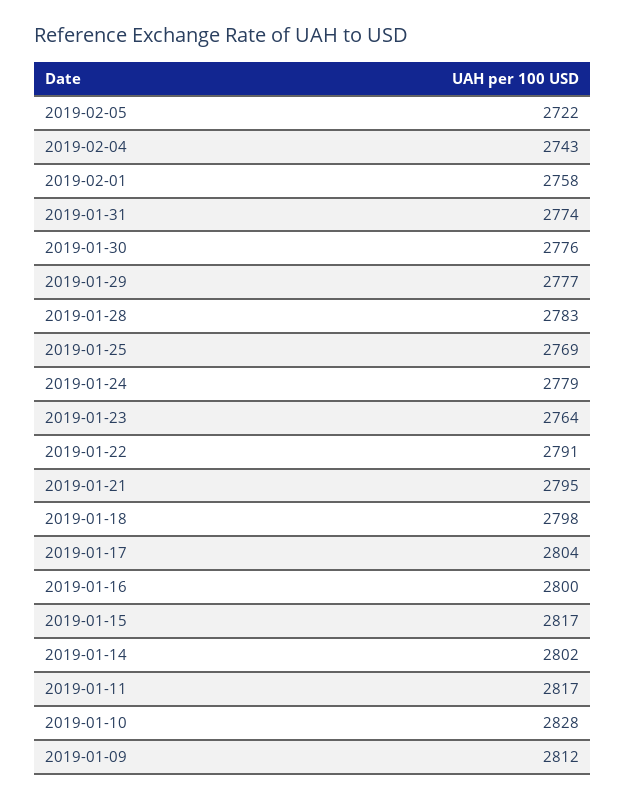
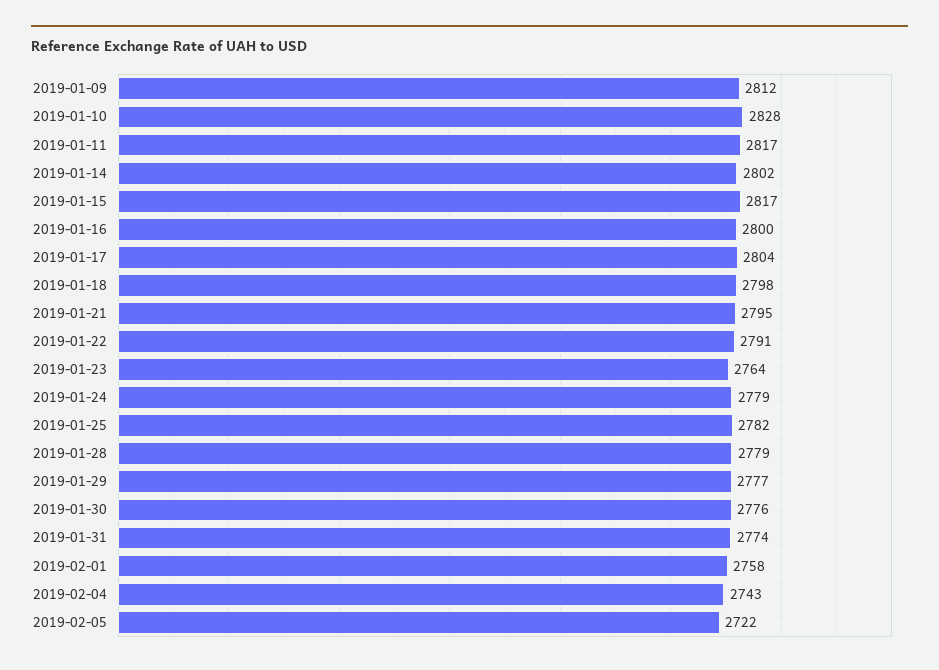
  {
    "2019-02-05": 2722,
    "2019-02-04": 2743,
    "2019-02-01": 2758,
    "2019-01-31": 2774,
    "2019-01-30": 2776,
    "2019-01-29": 2777,
-   "2019-01-28": 2783,
+   "2019-01-28": 2779,
-   "2019-01-25": 2769,
+   "2019-01-25": 2782,
    "2019-01-24": 2779,
    "2019-01-23": 2764,
    "2019-01-22": 2791,
    "2019-01-21": 2795,
    "2019-01-18": 2798,
    "2019-01-17": 2804,
    "2019-01-16": 2800,
    "2019-01-15": 2817,
    "2019-01-14": 2802,
    "2019-01-11": 2817,
    "2019-01-10": 2828,
    "2019-01-09": 2812
  }

